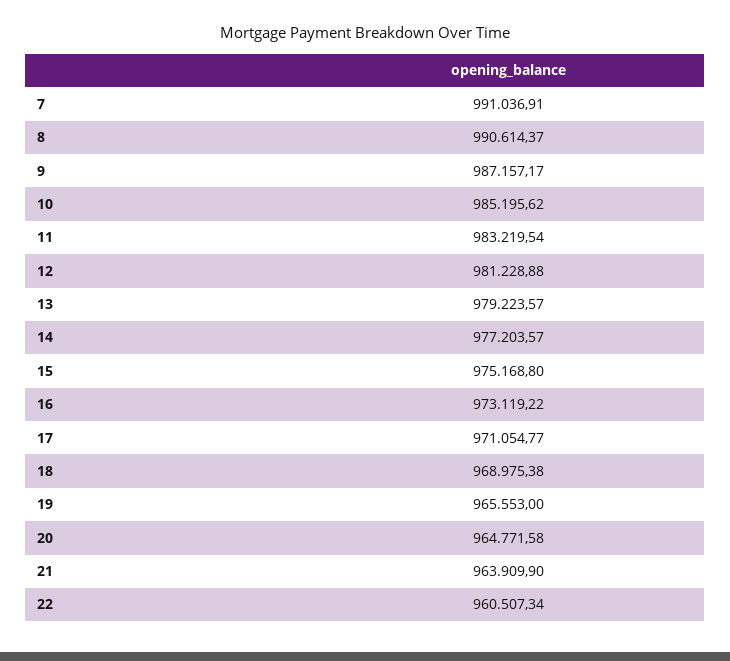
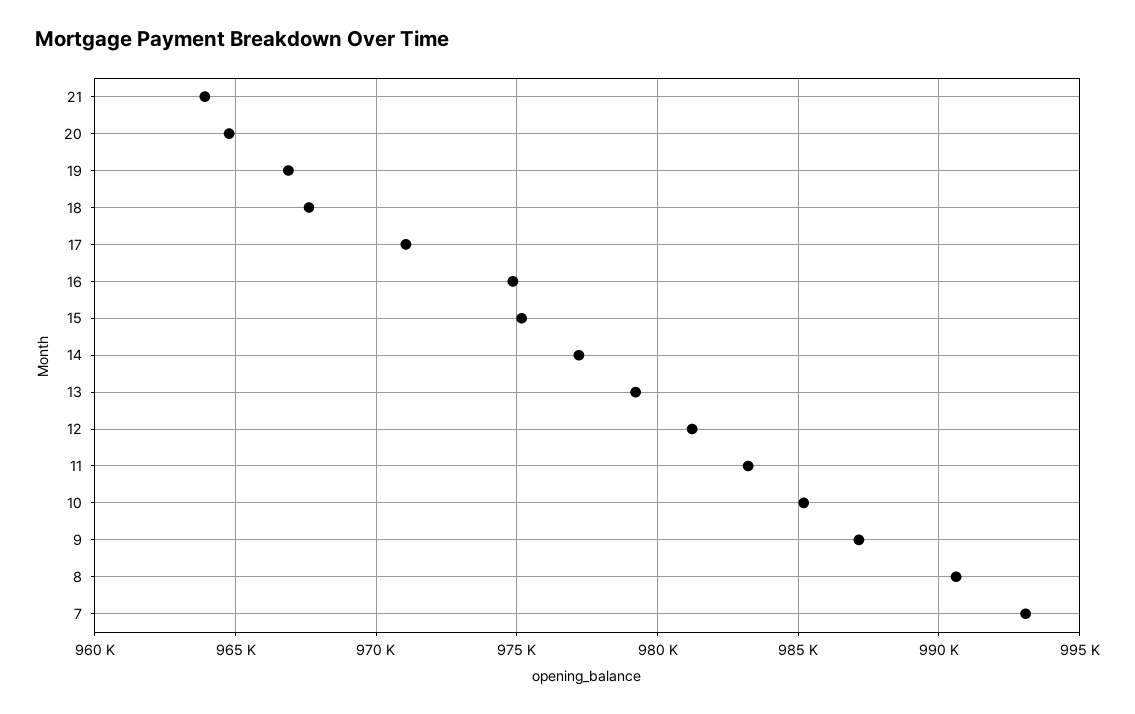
  {
-   "7": 991036.91,
+   "7": 993000,
    "8": 990614.37,
    "9": 987157.17,
    "10": 985195.62,
    "11": 983219.54,
    "12": 981228.88,
    "13": 979223.57,
    "14": 977203.57,
    "15": 975168.8,
-   "16": 973119.22,
+   "16": 975000,
    "17": 971054.77,
-   "18": 968975.38,
+   "18": 967500,
-   "19": 965553,
+   "19": 967000,
    "20": 964771.58,
-   "21": 963909.9,
+   "21": 963909.9
-   "22": 960507.34
  }

